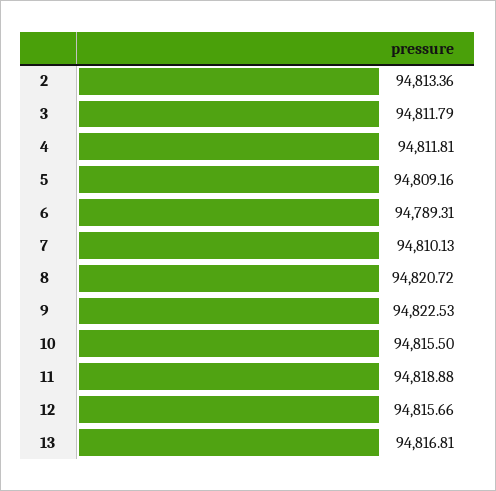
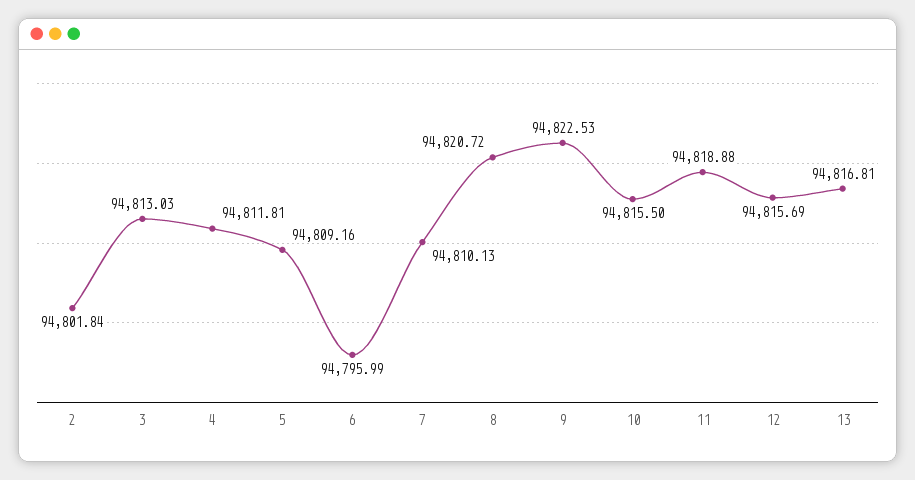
  {
-   "2": 94813.36,
+   "2": 94801.84,
-   "3": 94811.79,
+   "3": 94813.03,
    "4": 94811.81,
    "5": 94809.16,
-   "6": 94789.31,
+   "6": 94795.99,
    "7": 94810.13,
    "8": 94820.72,
    "9": 94822.53,
    "10": 94815.5,
    "11": 94818.88,
-   "12": 94815.66,
+   "12": 94815.69,
    "13": 94816.81
  }

